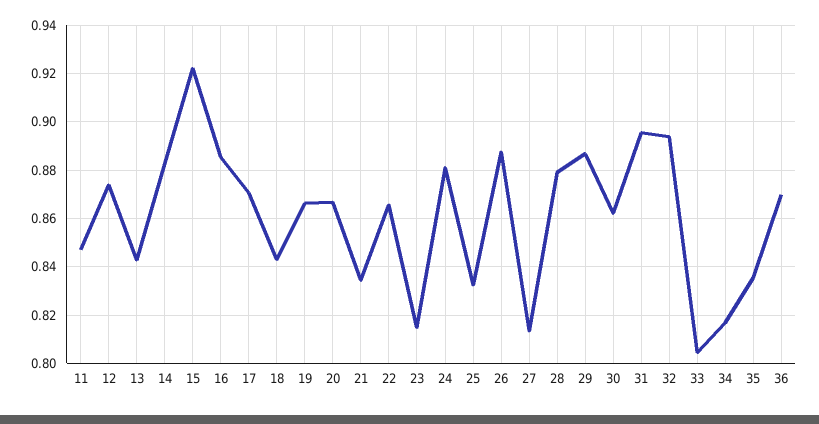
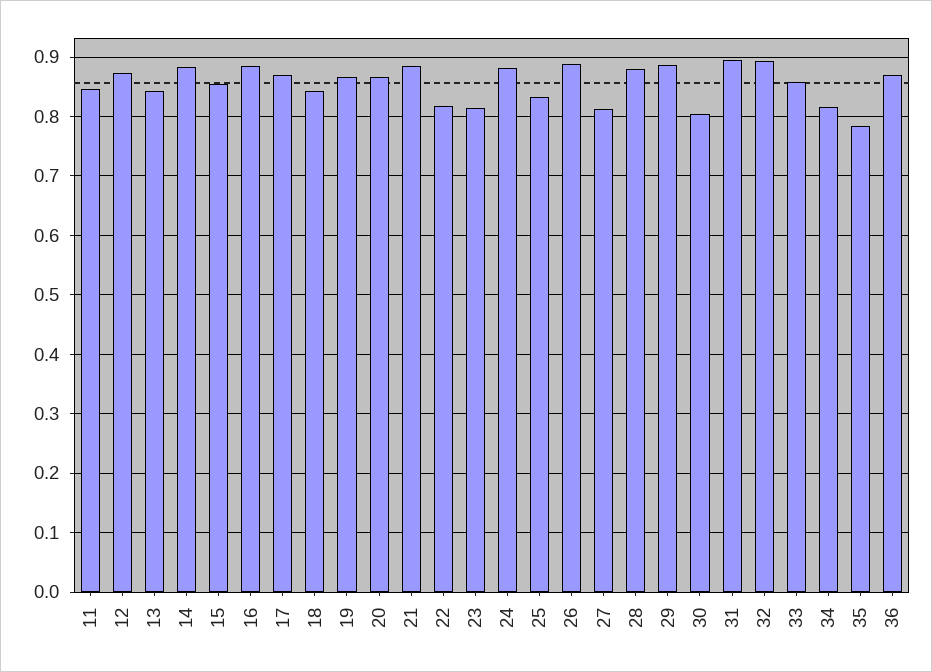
  {
    "11": 0.8475,
    "12": 0.875,
    "13": 0.8425,
    "14": 0.8825,
-   "15": 0.9225,
+   "15": 0.86,
    "16": 0.885,
    "17": 0.87,
    "18": 0.8425,
    "19": 0.865,
    "20": 0.8675,
-   "21": 0.835,
+   "21": 0.88,
-   "22": 0.865,
+   "22": 0.82,
    "23": 0.815,
    "24": 0.88,
    "25": 0.8325,
    "26": 0.8875,
    "27": 0.8125,
    "28": 0.88,
    "29": 0.8875,
-   "30": 0.8625,
+   "30": 0.8,
    "31": 0.895,
    "32": 0.895,
-   "33": 0.805,
+   "33": 0.86,
    "34": 0.8175,
-   "35": 0.835,
+   "35": 0.78,
    "36": 0.87
  }

